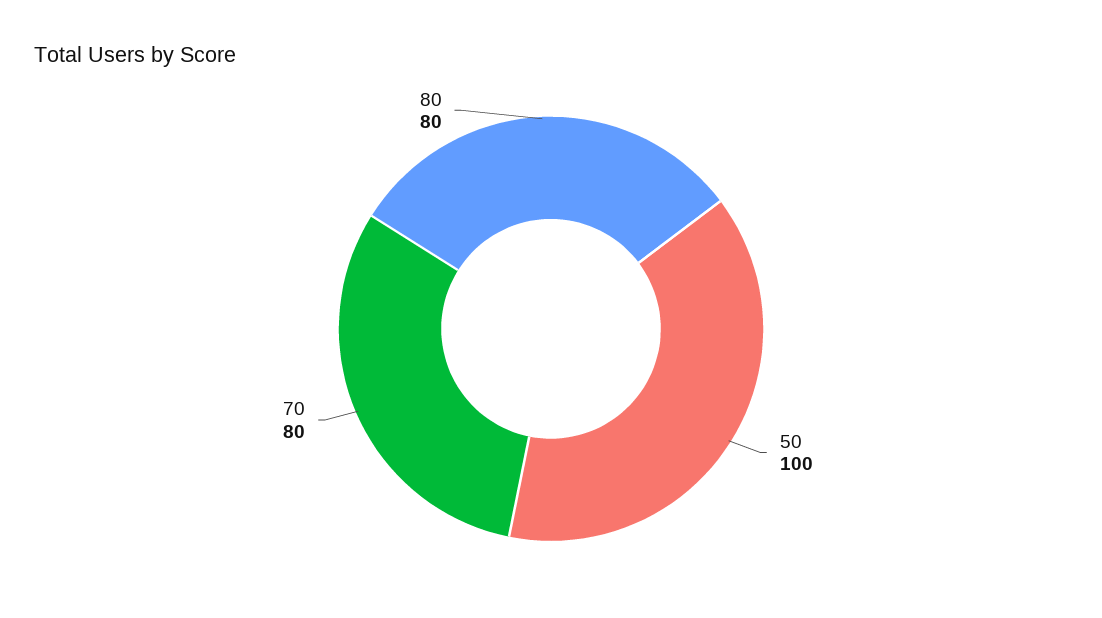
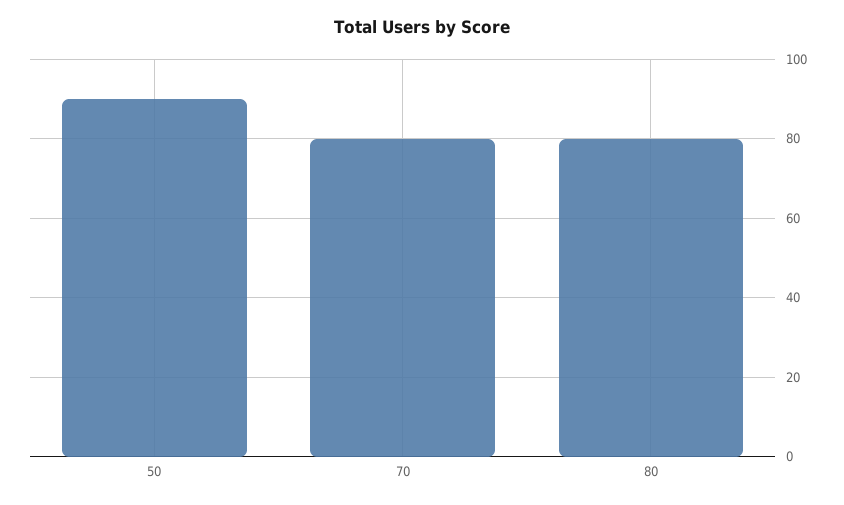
  {
-   "50": 100,
+   "50": 90,
    "70": 80,
    "80": 80
  }

